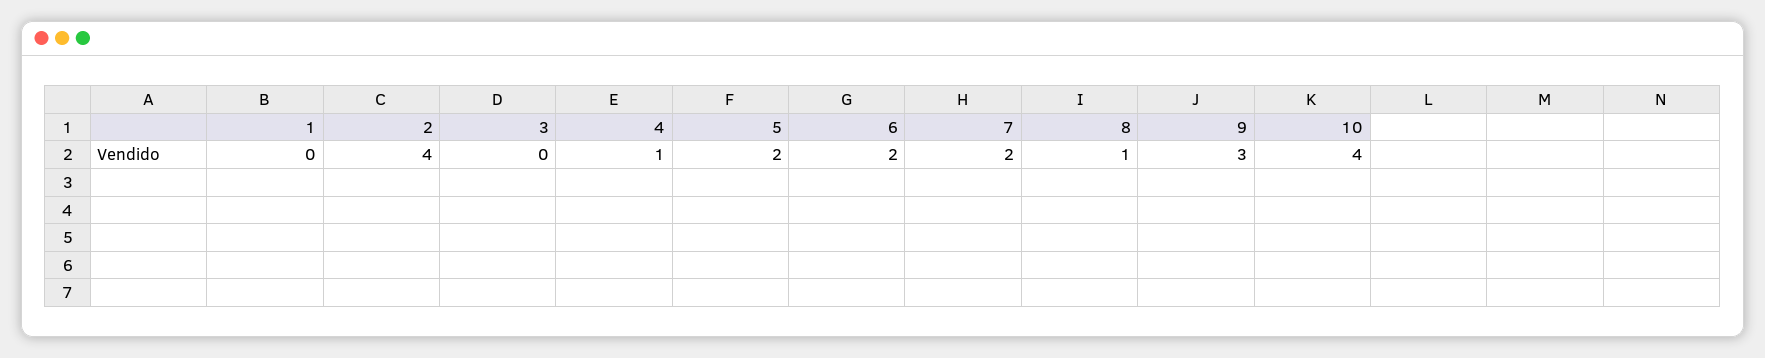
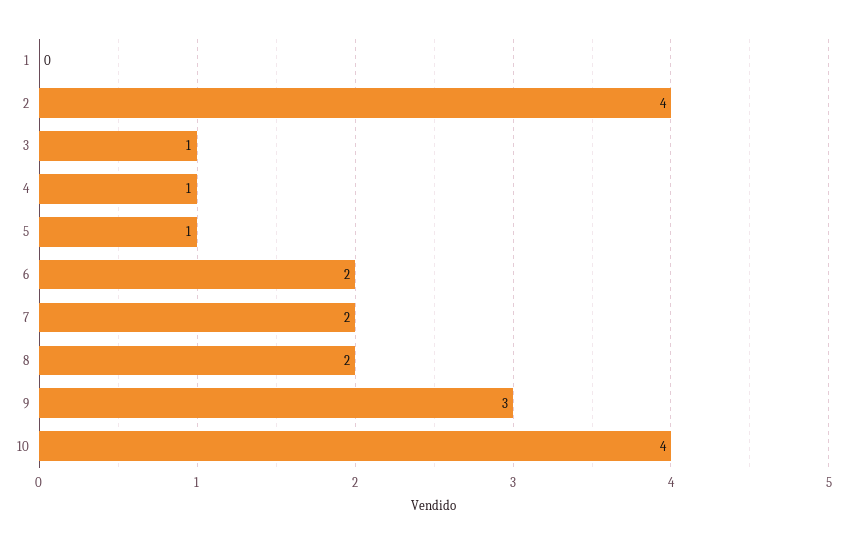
  {
    "1": 0,
    "2": 4,
-   "3": 0,
+   "3": 1,
    "4": 1,
-   "5": 2,
+   "5": 1,
    "6": 2,
    "7": 2,
-   "8": 1,
+   "8": 2,
    "9": 3,
    "10": 4
  }

